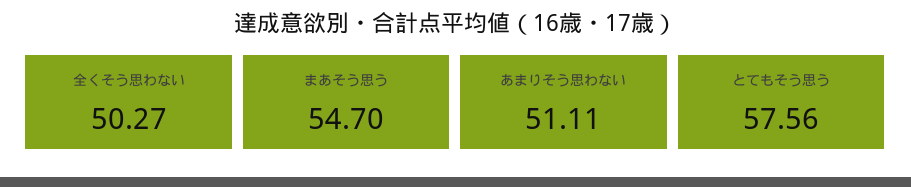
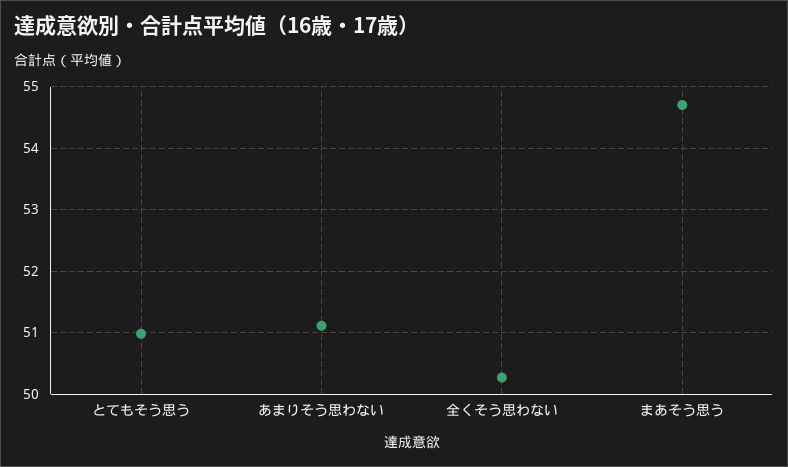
  {
    "全くそう思わない": 50.27,
    "まあそう思う": 54.7,
    "あまりそう思わない": 51.11,
-   "とてもそう思う": 57.56
+   "とてもそう思う": 51
  }

